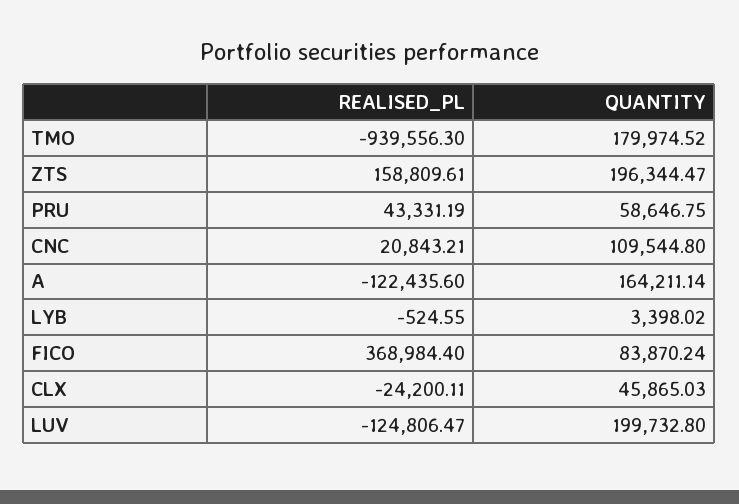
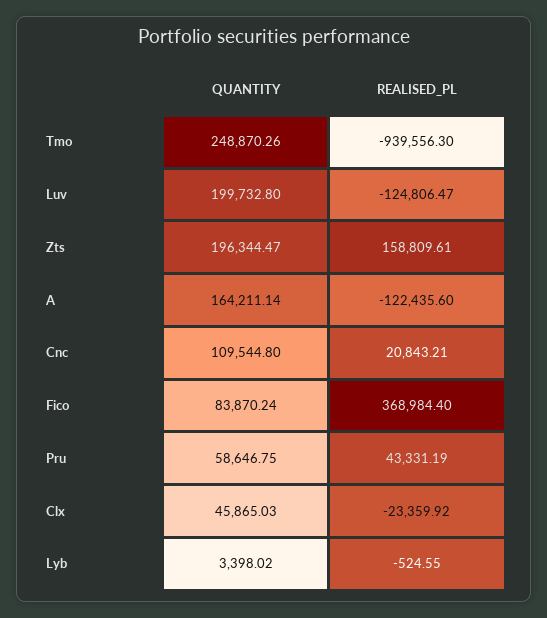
  {
    "REALISED_PL": {
      "TMO": -939556.3,
      "ZTS": 158809.61,
      "PRU": 43331.19,
      "CNC": 20843.21,
      "A": -122435.6,
      "LYB": -524.55,
      "FICO": 368984.4,
-     "CLX": -24200.11,
+     "CLX": -23359.92,
      "LUV": -124806.47
    },
    "QUANTITY": {
-     "TMO": 179974.52,
+     "TMO": 248870.26,
      "ZTS": 196344.47,
      "PRU": 58646.75,
      "CNC": 109544.8,
      "A": 164211.14,
      "LYB": 3398.02,
      "FICO": 83870.24,
      "CLX": 45865.03,
      "LUV": 199732.8
    }
  }

